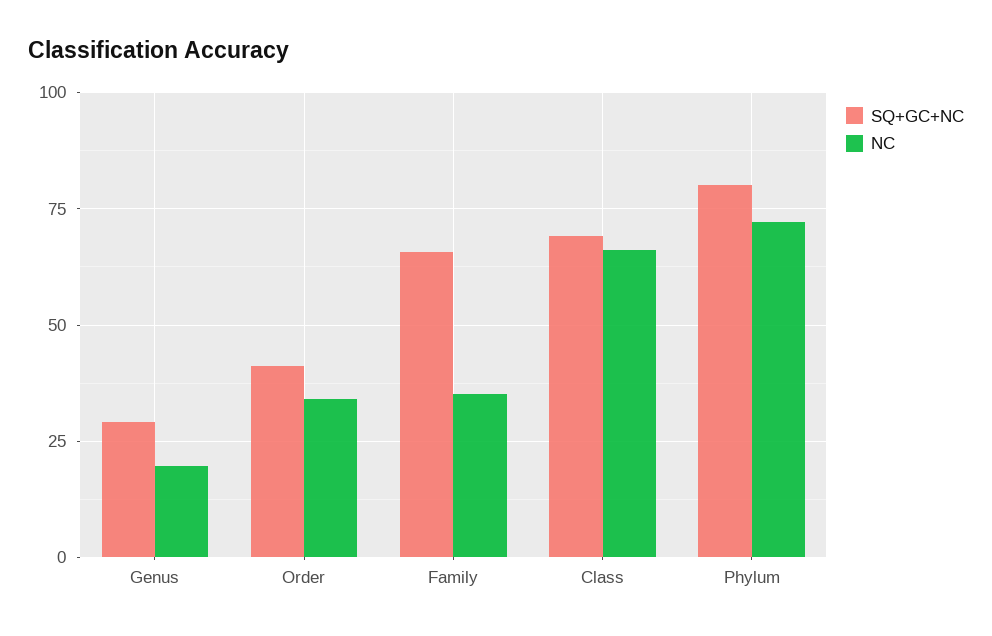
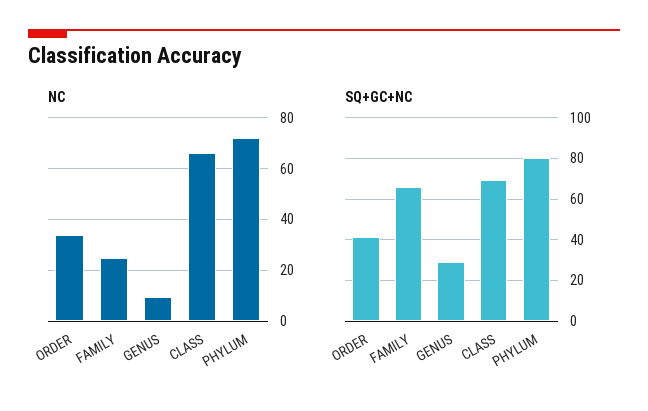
  {
    "SQ+GC+NC": {
      "Genus": 30,
      "Order": 40,
      "Family": 65,
      "Class": 70,
      "Phylum": 80
    },
    "NC": {
-     "Genus": 20,
+     "Genus": 10,
      "Order": 35,
-     "Family": 35,
+     "Family": 25,
      "Class": 65,
      "Phylum": 72.5
    }
  }

